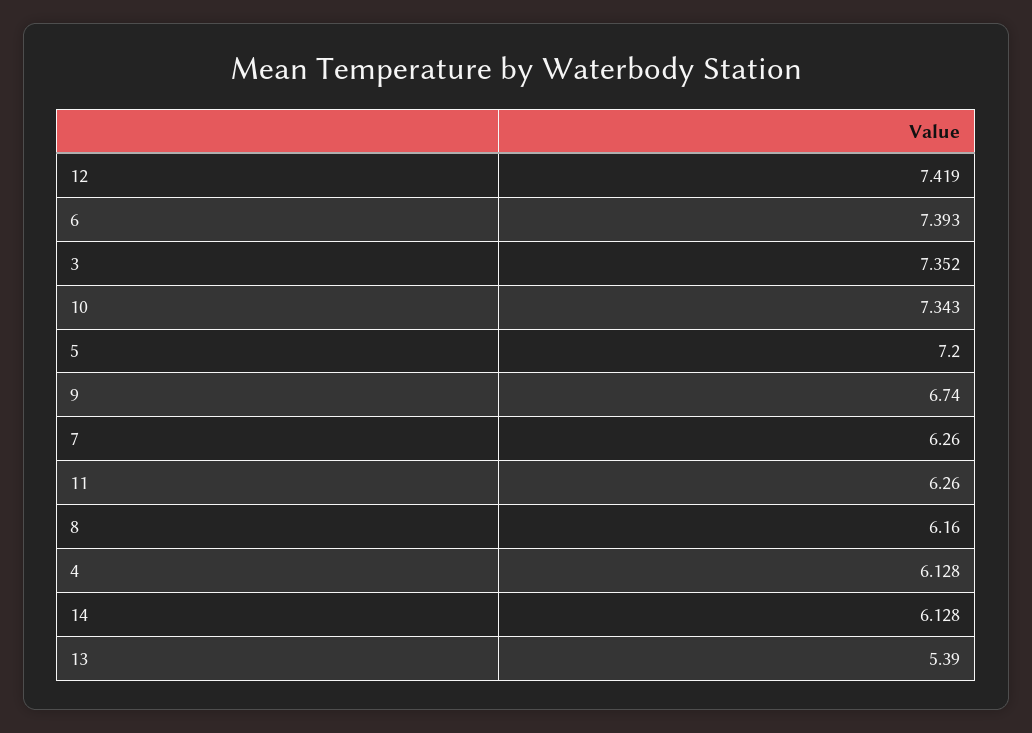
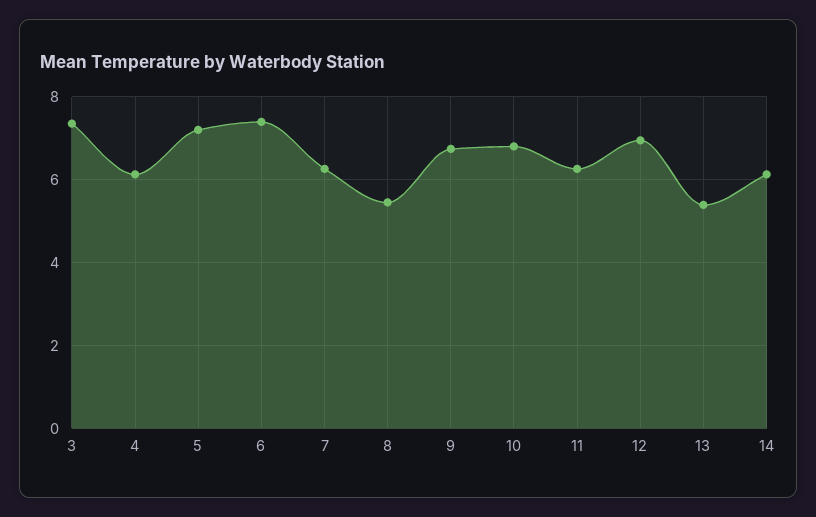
  {
-   "12": 7.419,
+   "12": 7,
    "6": 7.393,
    "3": 7.352,
-   "10": 7.343,
+   "10": 6.8,
    "5": 7.2,
    "9": 6.74,
    "7": 6.26,
    "11": 6.26,
-   "8": 6.16,
+   "8": 5.4,
    "4": 6.128,
    "14": 6.128,
    "13": 5.39
  }

